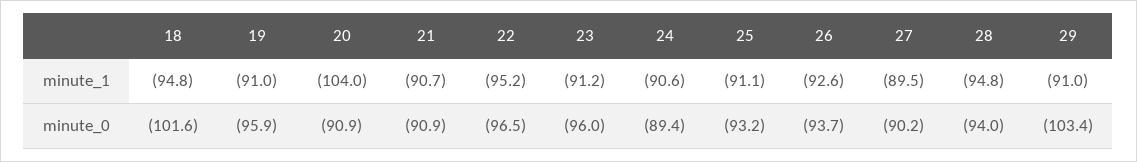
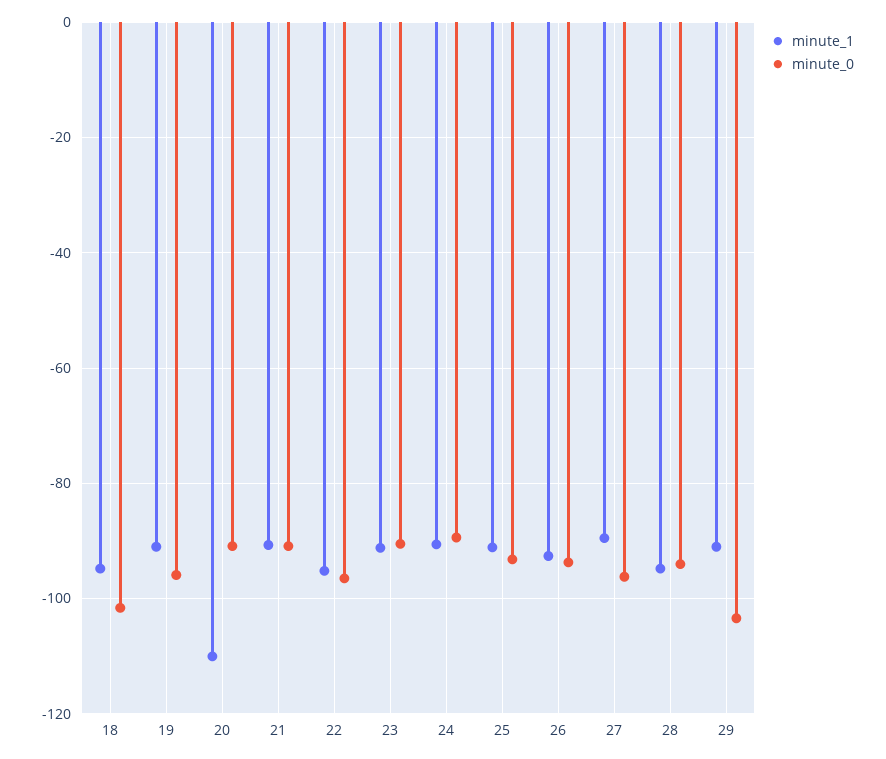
  {
    "minute_1": {
      "18": -94.8,
      "19": -91,
-     "20": -104,
+     "20": -110,
      "21": -90.7,
      "22": -95.2,
      "23": -91.2,
      "24": -90.6,
      "25": -91.1,
      "26": -92.6,
      "27": -89.5,
      "28": -94.8,
      "29": -91
    },
    "minute_0": {
      "18": -101.6,
      "19": -95.9,
      "20": -90.9,
      "21": -90.9,
      "22": -96.5,
-     "23": -96,
+     "23": -90,
      "24": -89.4,
      "25": -93.2,
      "26": -93.7,
-     "27": -90.2,
+     "27": -96,
      "28": -94,
      "29": -103.4
    }
  }

